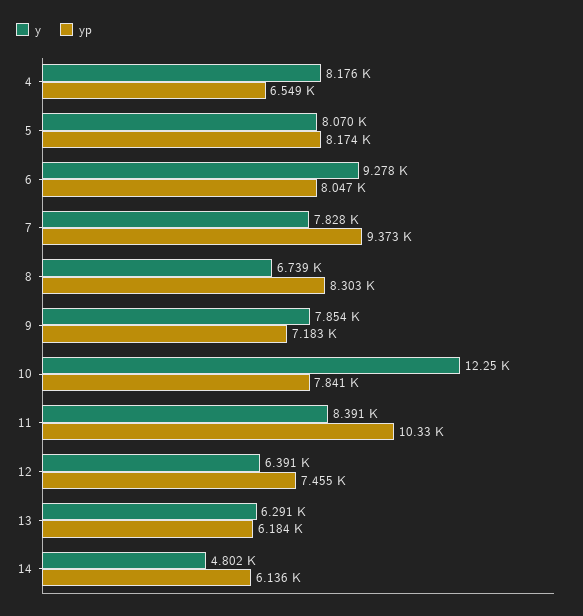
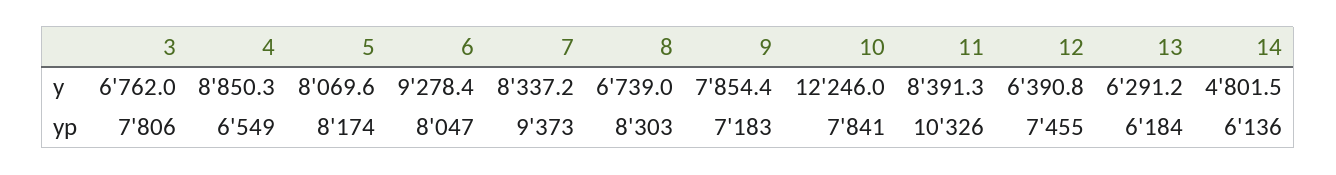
  {
    "y": {
-     "4": 8176,
+     "4": 8850.3,
      "5": 8069.6,
      "6": 9278.4,
-     "7": 7828,
+     "7": 8337.2,
      "8": 6739,
      "9": 7854.4,
      "10": 12246,
      "11": 8391.3,
      "12": 6390.8,
      "13": 6291.2,
-     "14": 4801.5
+     "14": 4801.5,
+     "3": 6762
    },
    "yp": {
      "4": 6549,
      "5": 8174,
      "6": 8047,
      "7": 9373,
      "8": 8303,
      "9": 7183,
      "10": 7841,
      "11": 10326,
      "12": 7455,
      "13": 6184,
-     "14": 6136
+     "14": 6136,
+     "3": 7806
    }
  }

